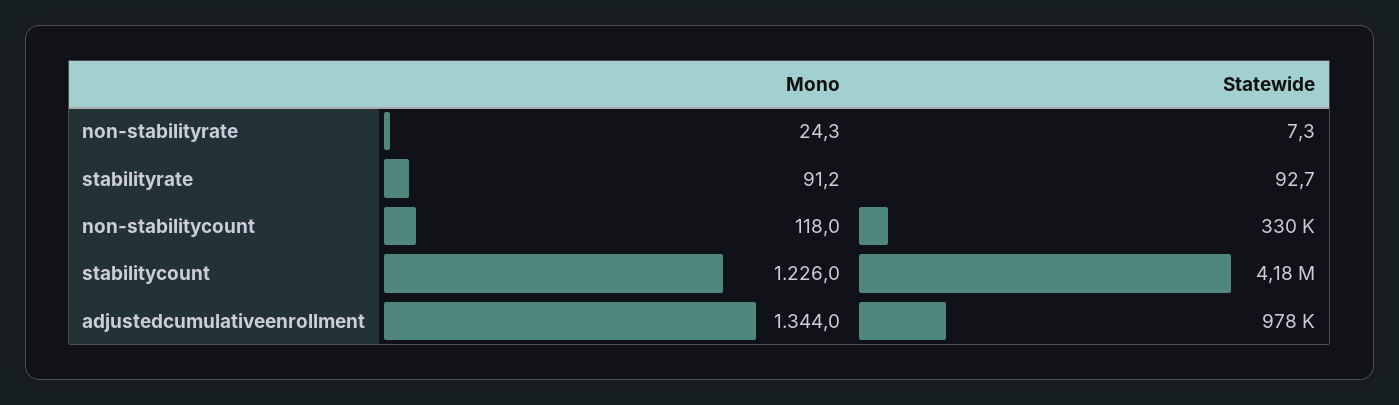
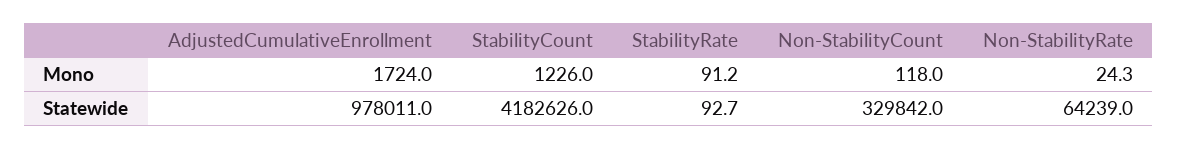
  {
    "Mono": {
      "non-stabilityrate": 24.3,
      "stabilityrate": 91.2,
      "non-stabilitycount": 118,
      "stabilitycount": 1226,
-     "adjustedcumulativeenrollment": 1344
+     "adjustedcumulativeenrollment": 1724
    },
    "Statewide": {
-     "non-stabilityrate": 7.3,
+     "non-stabilityrate": 64239,
      "stabilityrate": 92.7,
      "non-stabilitycount": 329842,
      "stabilitycount": 4182626,
      "adjustedcumulativeenrollment": 978011
    }
  }

